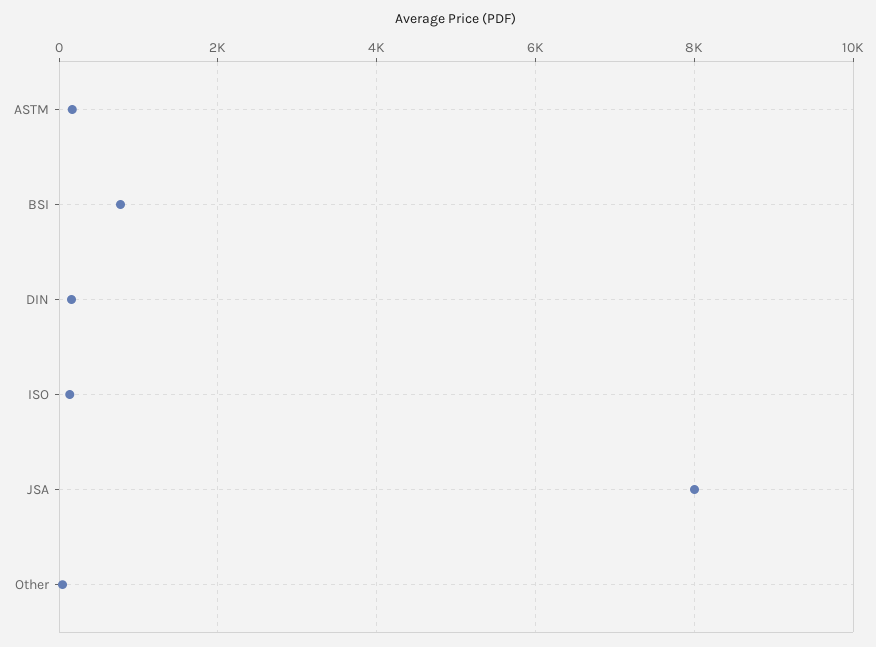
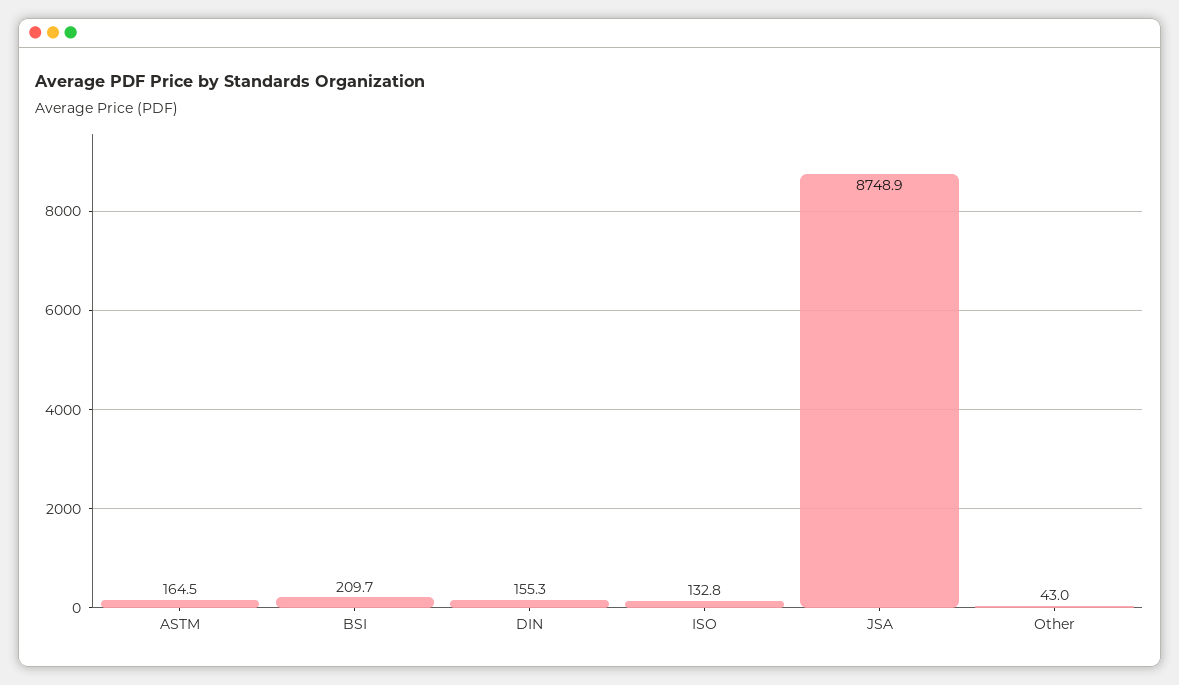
  {
    "ASTM": 164.5,
-   "BSI": 800,
+   "BSI": 209.7,
    "DIN": 155.3,
    "ISO": 132.8,
-   "JSA": 8000,
+   "JSA": 8748.9,
    "Other": 43
  }

